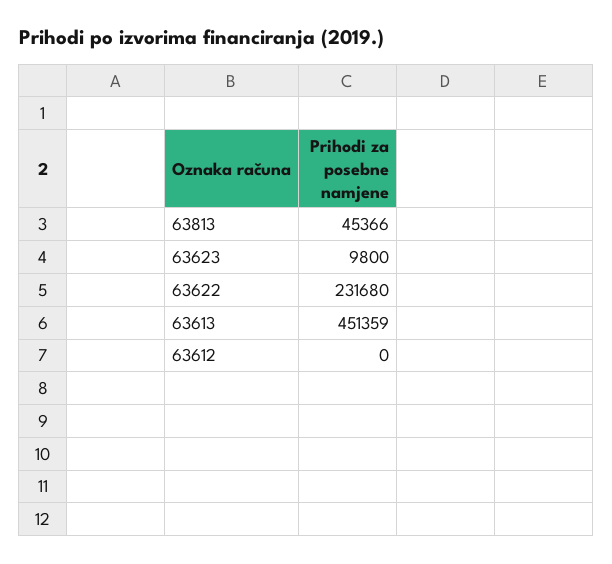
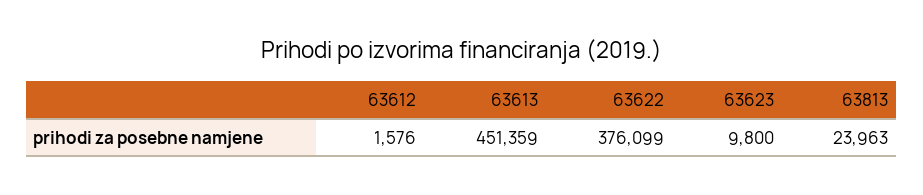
  {
-   "63813": 45366,
+   "63813": 23963,
    "63623": 9800,
-   "63622": 231680,
+   "63622": 376099,
    "63613": 451359,
-   "63612": 0
+   "63612": 1576
  }

